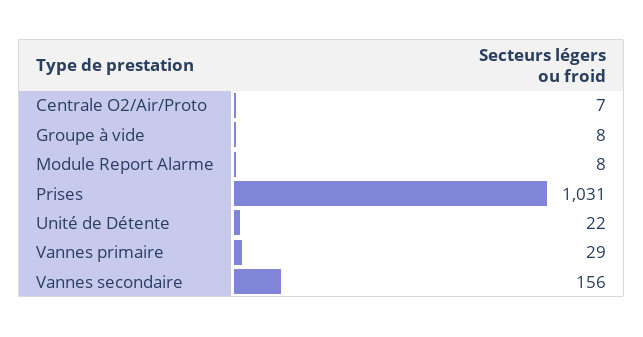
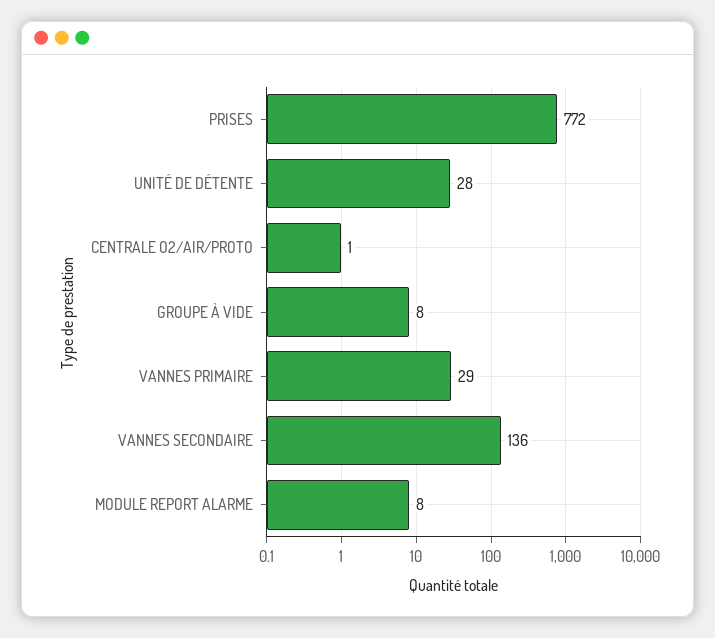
  {
-   "Centrale O2/Air/Proto": 7,
+   "Centrale O2/Air/Proto": 1,
    "Groupe à vide": 8,
    "Module Report Alarme": 8,
-   "Prises": 1031,
+   "Prises": 772,
-   "Unité de Détente": 22,
+   "Unité de Détente": 28,
    "Vannes primaire": 29,
-   "Vannes secondaire": 156
+   "Vannes secondaire": 136
  }

